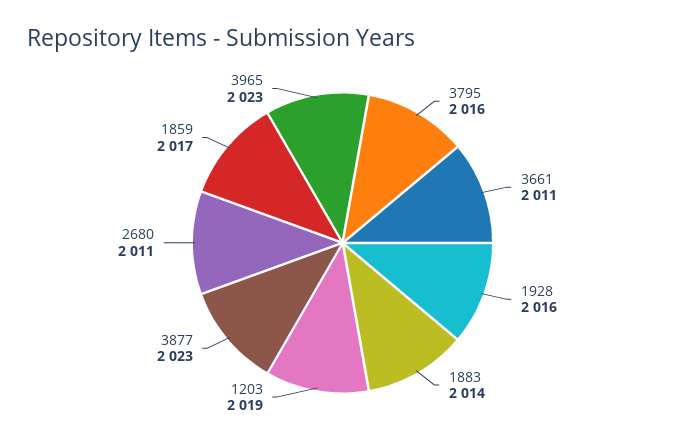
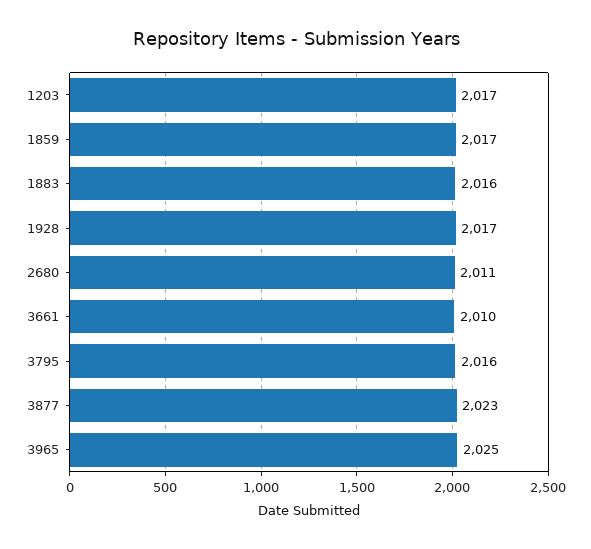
  {
    "3795": 2016,
-   "3661": 2011,
+   "3661": 2010,
-   "1928": 2016,
+   "1928": 2017,
-   "1883": 2014,
+   "1883": 2016,
-   "1203": 2019,
+   "1203": 2017,
    "3877": 2023,
    "2680": 2011,
    "1859": 2017,
-   "3965": 2023
+   "3965": 2025
  }

